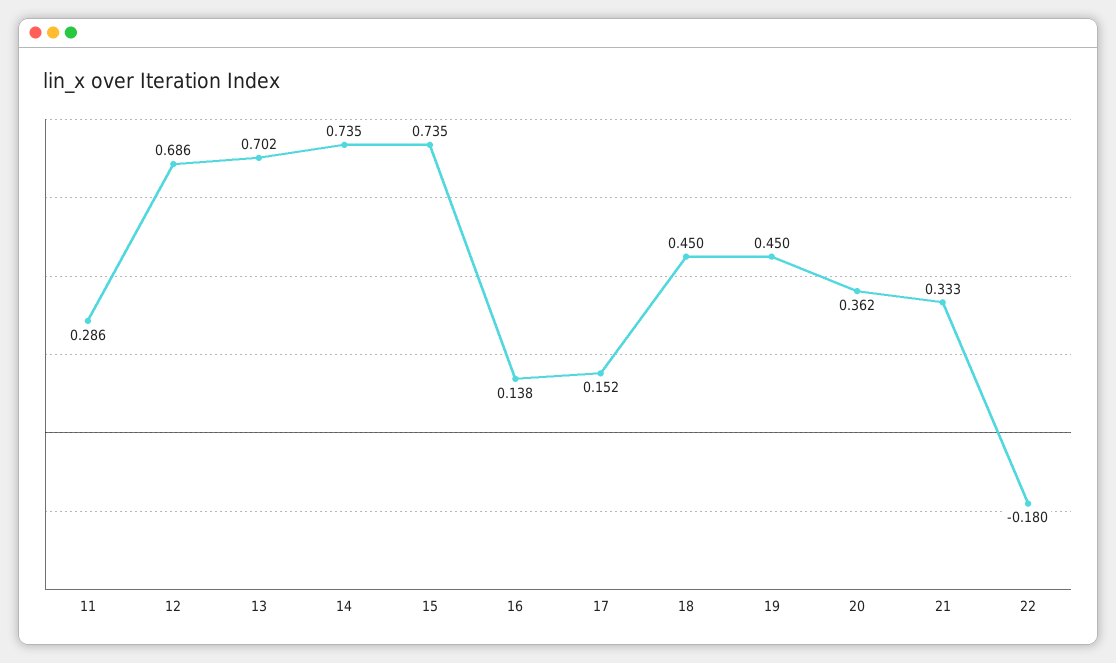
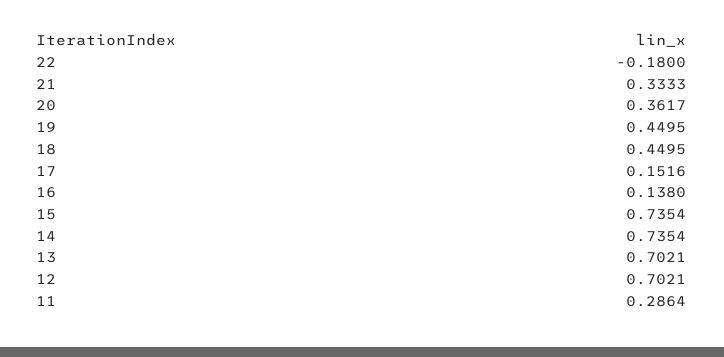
  {
    "11": 0.2864,
-   "12": 0.686,
+   "12": 0.7021,
    "13": 0.7021,
    "14": 0.7354,
    "15": 0.7354,
    "16": 0.138,
    "17": 0.1516,
    "18": 0.4495,
    "19": 0.4495,
    "20": 0.3617,
    "21": 0.3333,
    "22": -0.18
  }

